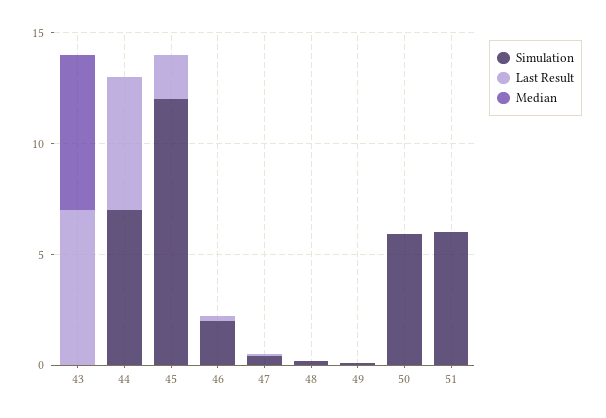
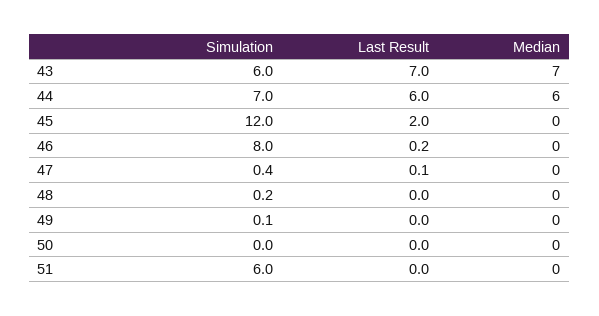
  {
    "Simulation": {
-     "43": 0,
+     "43": 6,
      "44": 7,
      "45": 12,
-     "46": 2,
+     "46": 8,
      "47": 0.4,
      "48": 0.2,
      "49": 0.1,
-     "50": 6,
+     "50": 0,
      "51": 6
    },
    "Last Result": {
      "43": 7,
      "44": 6,
      "45": 2,
      "46": 0.2,
      "47": 0.1,
      "48": 0,
      "49": 0,
      "50": 0,
      "51": 0
    },
    "Median": {
      "43": 7,
-     "44": 0,
+     "44": 6,
      "45": 0,
      "46": 0,
      "47": 0,
      "48": 0,
      "49": 0,
      "50": 0,
      "51": 0
    }
  }

